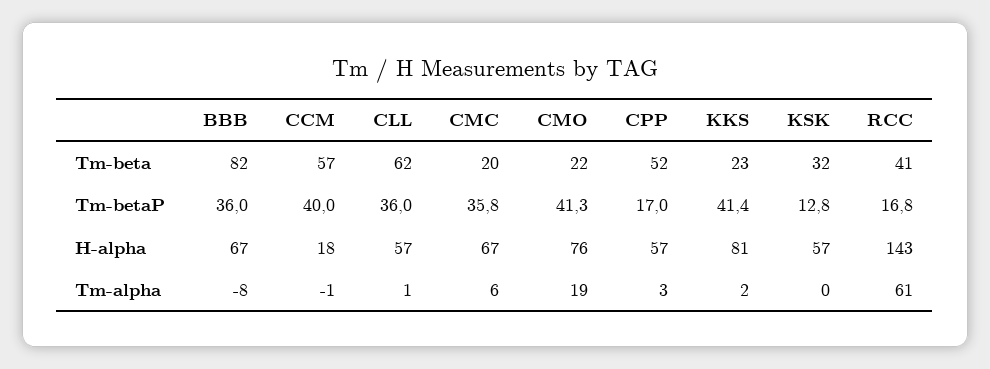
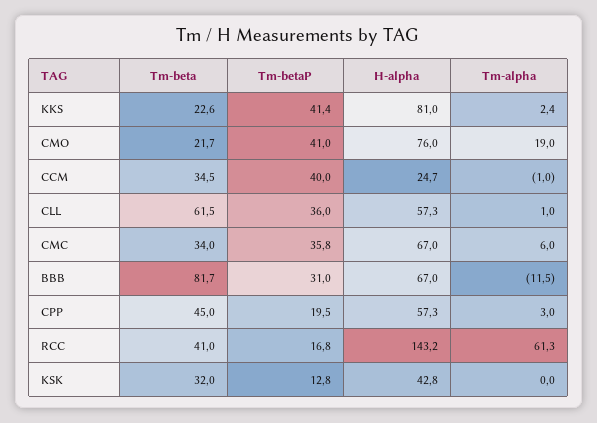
  {
    "BBB": {
      "Tm-beta": 81.7,
-     "Tm-betaP": 36,
+     "Tm-betaP": 31,
      "H-alpha": 67,
-     "Tm-alpha": -8
+     "Tm-alpha": -11.5
    },
    "CCM": {
-     "Tm-beta": 57,
+     "Tm-beta": 34.5,
      "Tm-betaP": 40,
-     "H-alpha": 18,
+     "H-alpha": 24.7,
      "Tm-alpha": -1
    },
    "CLL": {
      "Tm-beta": 61.5,
      "Tm-betaP": 36,
      "H-alpha": 57.3,
      "Tm-alpha": 1
    },
    "CMC": {
-     "Tm-beta": 20,
+     "Tm-beta": 34,
      "Tm-betaP": 35.8,
      "H-alpha": 67,
      "Tm-alpha": 6
    },
    "CMO": {
      "Tm-beta": 21.7,
-     "Tm-betaP": 41.3,
+     "Tm-betaP": 41,
      "H-alpha": 76,
      "Tm-alpha": 19
    },
    "CPP": {
-     "Tm-beta": 52,
+     "Tm-beta": 45,
-     "Tm-betaP": 17,
+     "Tm-betaP": 19.5,
      "H-alpha": 57.3,
      "Tm-alpha": 3
    },
    "KKS": {
      "Tm-beta": 22.6,
      "Tm-betaP": 41.4,
      "H-alpha": 81,
      "Tm-alpha": 2.4
    },
    "KSK": {
      "Tm-beta": 32,
      "Tm-betaP": 12.8,
-     "H-alpha": 57,
+     "H-alpha": 42.8,
      "Tm-alpha": 0
    },
    "RCC": {
      "Tm-beta": 41,
      "Tm-betaP": 16.8,
      "H-alpha": 143.2,
      "Tm-alpha": 61.3
    }
  }

